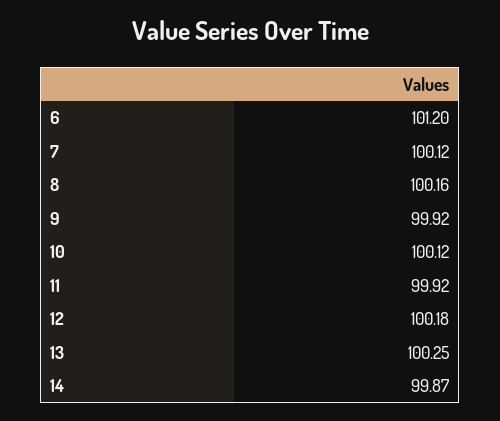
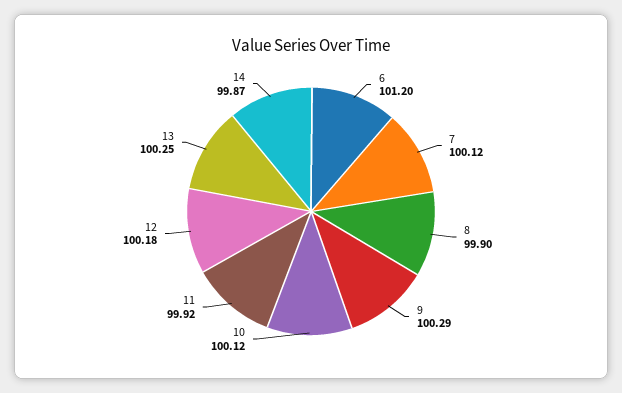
  {
    "6": 101.2,
    "7": 100.12,
-   "8": 100.16,
+   "8": 99.9,
-   "9": 99.92,
+   "9": 100.29,
    "10": 100.12,
    "11": 99.92,
    "12": 100.18,
    "13": 100.25,
    "14": 99.87
  }

